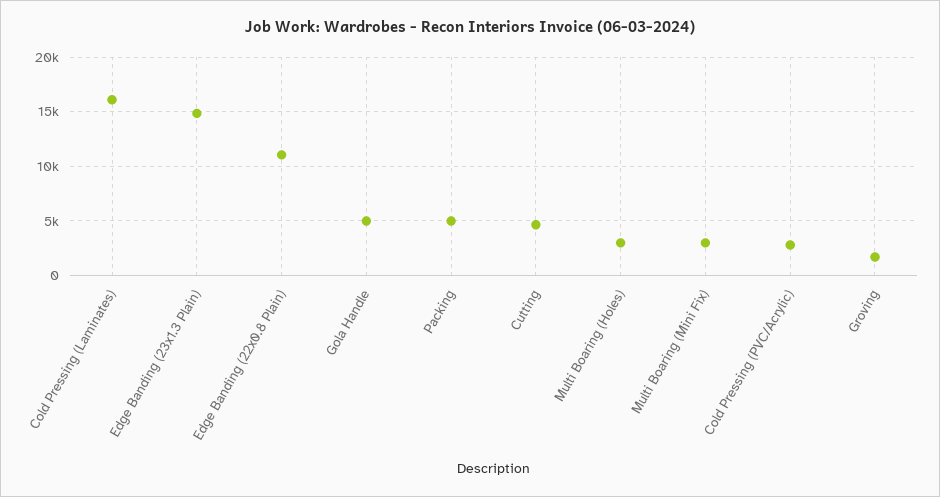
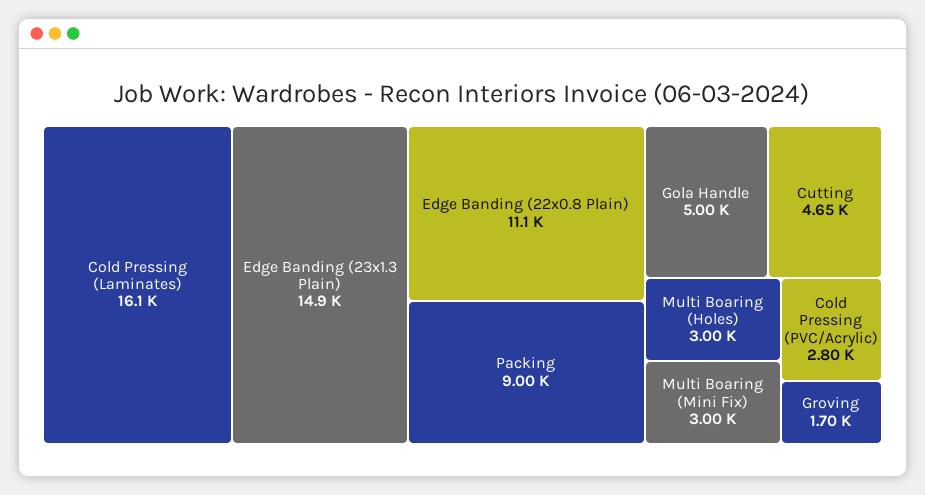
  {
    "Cold Pressing (Laminates)": 16100,
    "Edge Banding (23x1.3 Plain)": 14900,
    "Edge Banding (22x0.8 Plain)": 11100,
    "Gola Handle": 5000,
-   "Packing": 5000,
+   "Packing": 9000,
    "Cutting": 4650,
    "Multi Boaring (Holes)": 3000,
    "Multi Boaring (Mini Fix)": 3000,
    "Cold Pressing (PVC/Acrylic)": 2800,
    "Groving": 1700
  }

